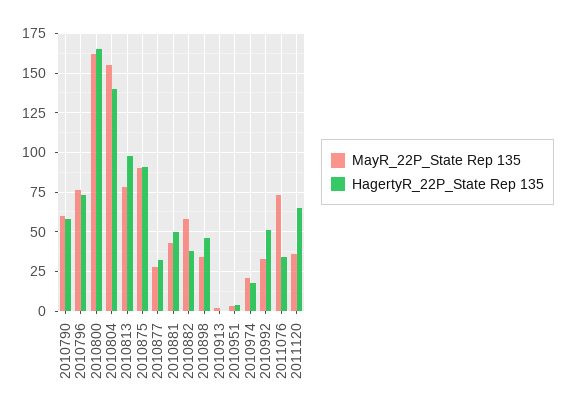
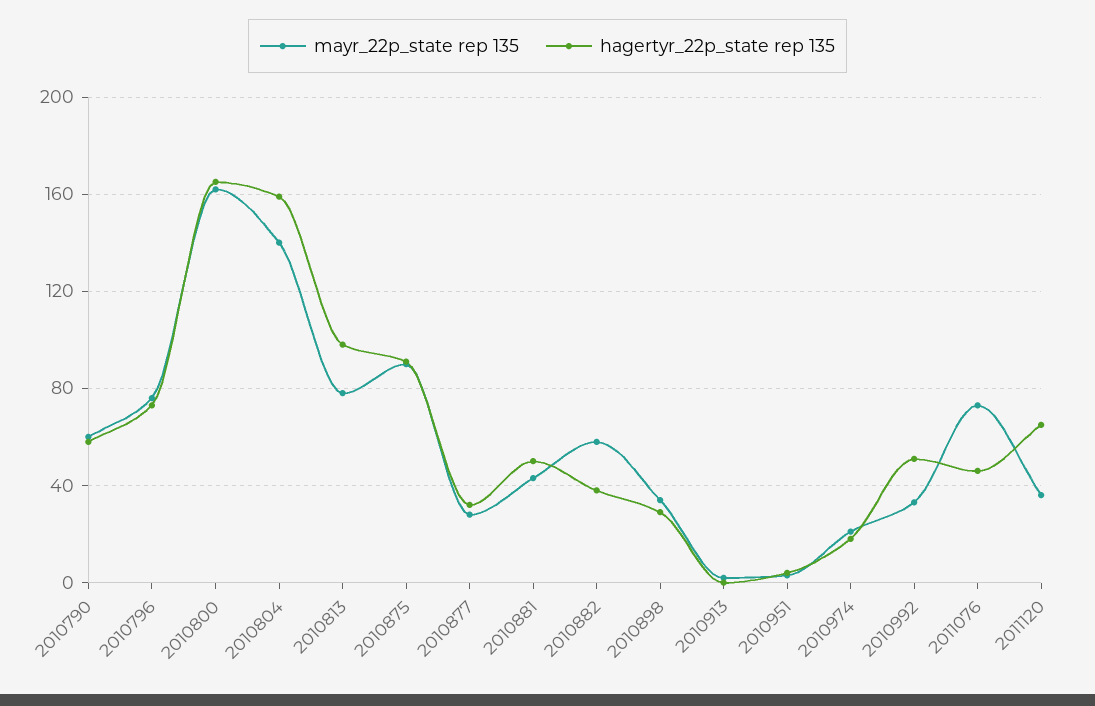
  {
    "MayR_22P_State Rep 135": {
      "2010790": 60,
      "2010796": 75,
      "2010800": 160,
-     "2010804": 155,
+     "2010804": 140,
      "2010813": 80,
      "2010875": 90,
      "2010877": 30,
      "2010881": 45,
      "2010882": 60,
      "2010898": 35,
      "2010913": 0,
      "2010951": 5,
      "2010974": 20,
      "2010992": 35,
      "2011076": 75,
      "2011120": 35
    },
    "HagertyR_22P_State Rep 135": {
      "2010790": 60,
      "2010796": 75,
      "2010800": 165,
-     "2010804": 140,
+     "2010804": 160,
      "2010813": 100,
      "2010875": 90,
      "2010877": 30,
      "2010881": 50,
      "2010882": 40,
-     "2010898": 45,
+     "2010898": 30,
      "2010913": 0,
      "2010951": 5,
      "2010974": 20,
      "2010992": 50,
-     "2011076": 35,
+     "2011076": 45,
      "2011120": 65
    }
  }

